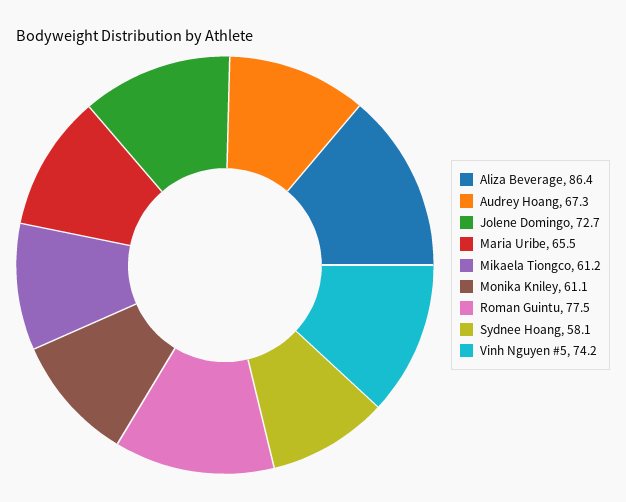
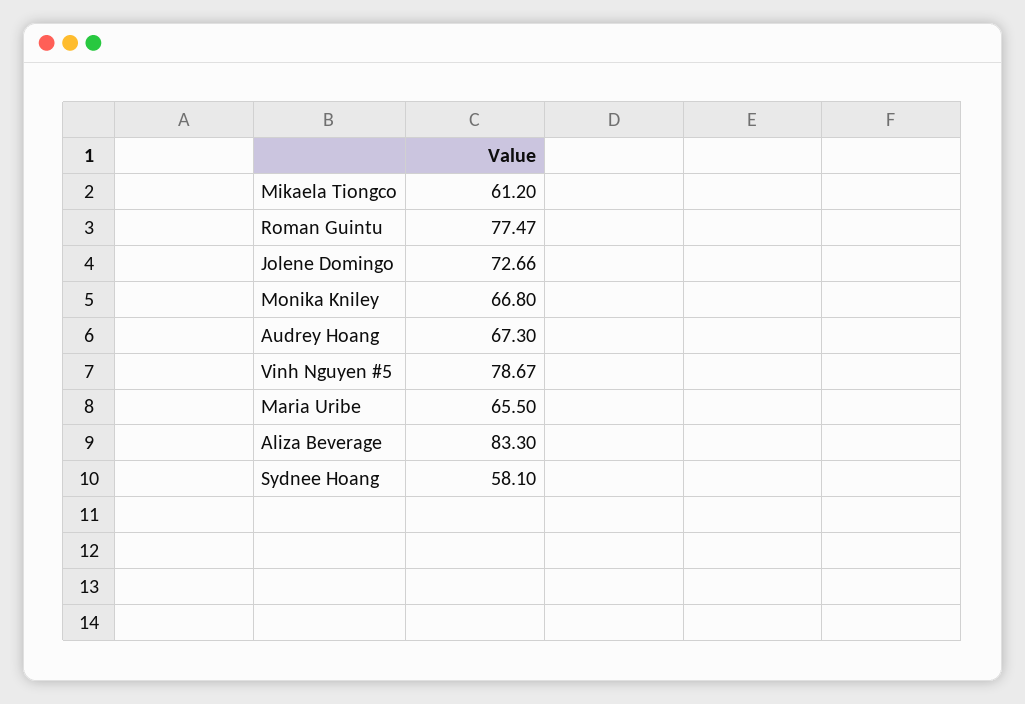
  {
-   "Aliza Beverage": 86.4,
+   "Aliza Beverage": 83.3,
    "Audrey Hoang": 67.3,
    "Jolene Domingo": 72.66,
    "Maria Uribe": 65.5,
    "Mikaela Tiongco": 61.2,
-   "Monika Kniley": 61.1,
+   "Monika Kniley": 66.8,
    "Roman Guintu": 77.47,
    "Sydnee Hoang": 58.1,
-   "Vinh Nguyen #5": 74.2
+   "Vinh Nguyen #5": 78.67
  }

